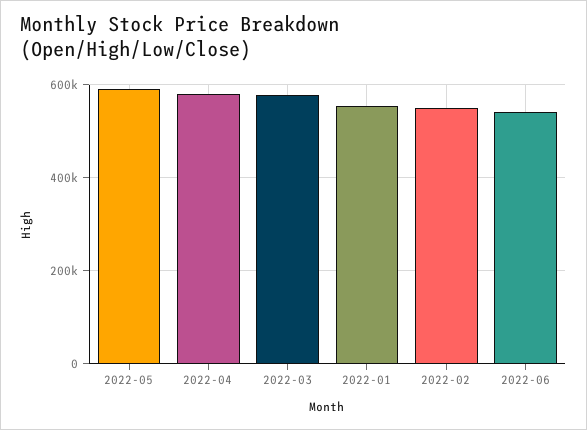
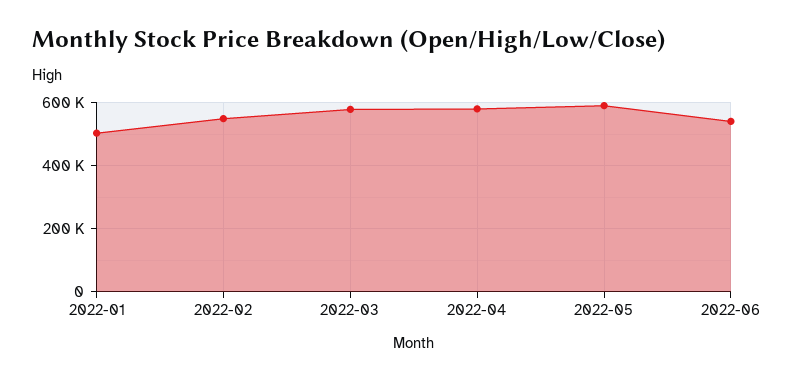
  {
    "2022-05": 600000,
    "2022-04": 580000,
    "2022-03": 580000,
-   "2022-01": 560000,
+   "2022-01": 500000,
    "2022-02": 540000,
    "2022-06": 540000
  }

